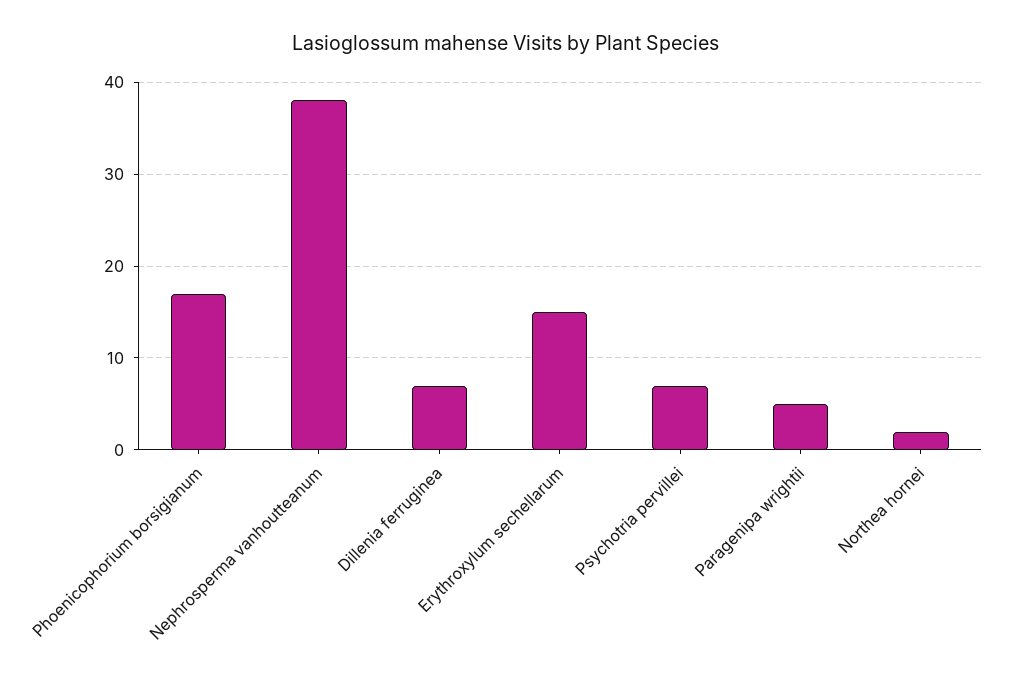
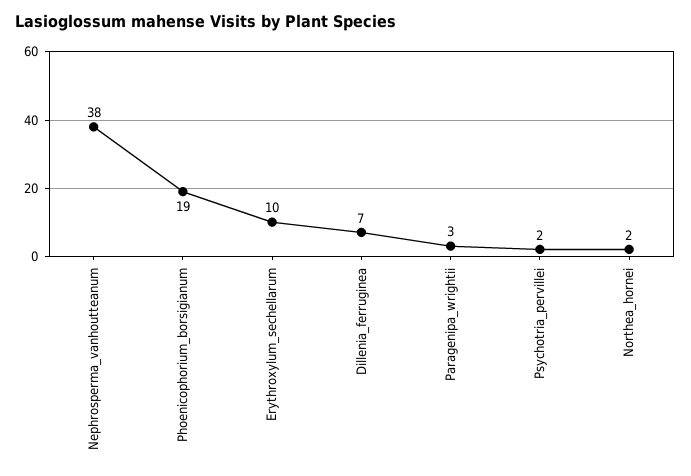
  {
-   "Phoenicophorium borsigianum": 17,
+   "Phoenicophorium borsigianum": 19,
    "Nephrosperma vanhoutteanum": 38,
    "Dillenia ferruginea": 7,
-   "Erythroxylum sechellarum": 15,
+   "Erythroxylum sechellarum": 10,
-   "Psychotria pervillei": 7,
+   "Psychotria pervillei": 2,
-   "Paragenipa wrightii": 5,
+   "Paragenipa wrightii": 3,
    "Northea hornei": 2
  }

